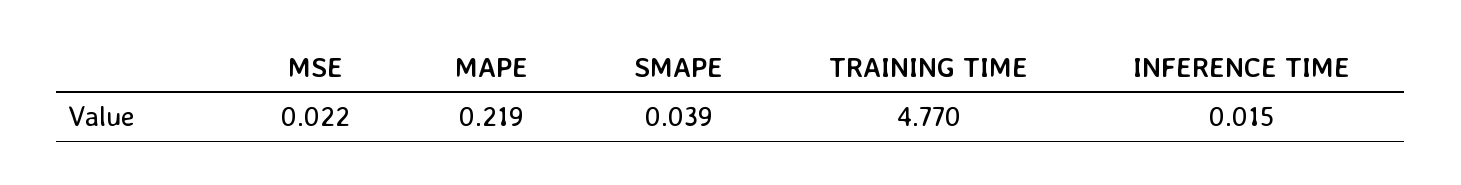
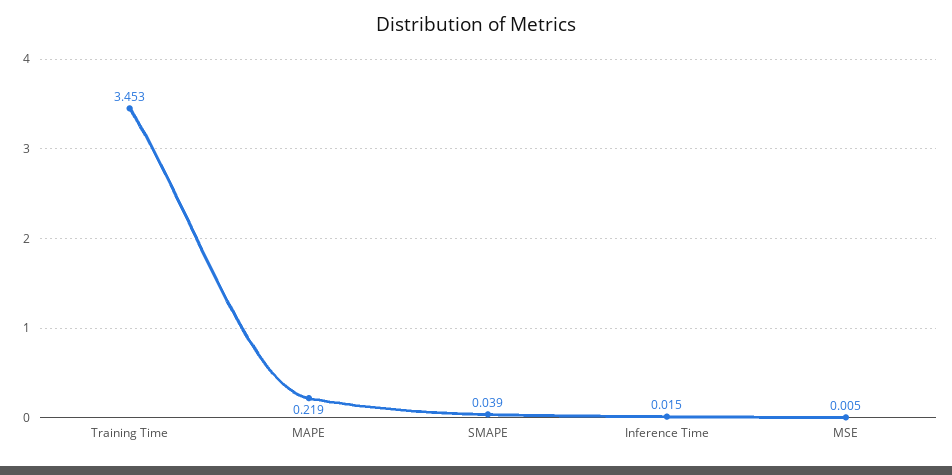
  {
-   "MSE": 0.022,
+   "MSE": 0.005,
    "MAPE": 0.219,
    "SMAPE": 0.039,
-   "TRAINING TIME": 4.77,
+   "TRAINING TIME": 3.453,
    "INFERENCE TIME": 0.015
  }

